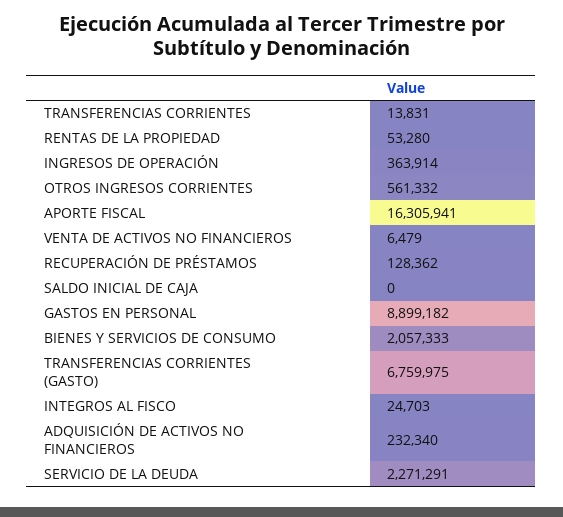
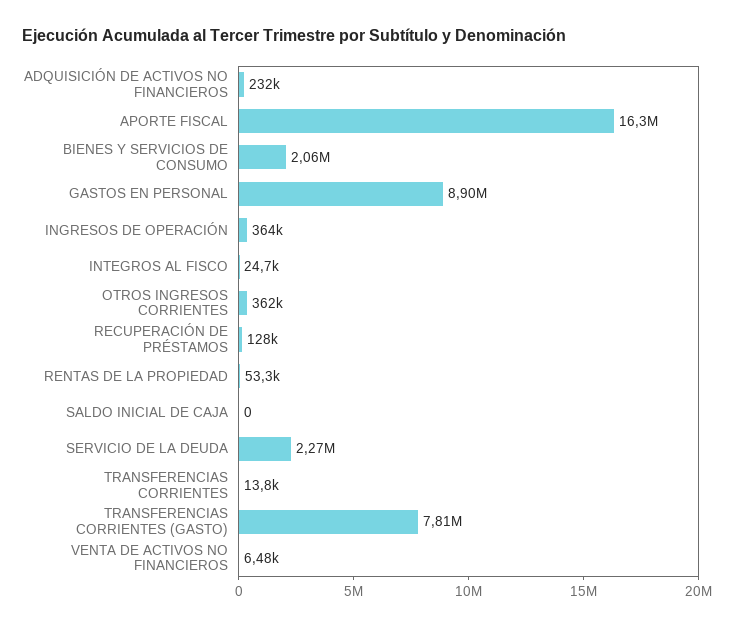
  {
    "TRANSFERENCIAS CORRIENTES": 13831,
    "RENTAS DE LA PROPIEDAD": 53280,
    "INGRESOS DE OPERACIÓN": 363914,
-   "OTROS INGRESOS CORRIENTES": 561332,
+   "OTROS INGRESOS CORRIENTES": 362000,
    "APORTE FISCAL": 16305941,
    "VENTA DE ACTIVOS NO FINANCIEROS": 6479,
    "RECUPERACIÓN DE PRÉSTAMOS": 128362,
    "SALDO INICIAL DE CAJA": 0,
    "GASTOS EN PERSONAL": 8899182,
    "BIENES Y SERVICIOS DE CONSUMO": 2057333,
-   "TRANSFERENCIAS CORRIENTES (GASTO)": 6759975,
+   "TRANSFERENCIAS CORRIENTES (GASTO)": 7810000,
    "INTEGROS AL FISCO": 24703,
    "ADQUISICIÓN DE ACTIVOS NO FINANCIEROS": 232340,
    "SERVICIO DE LA DEUDA": 2271291
  }

